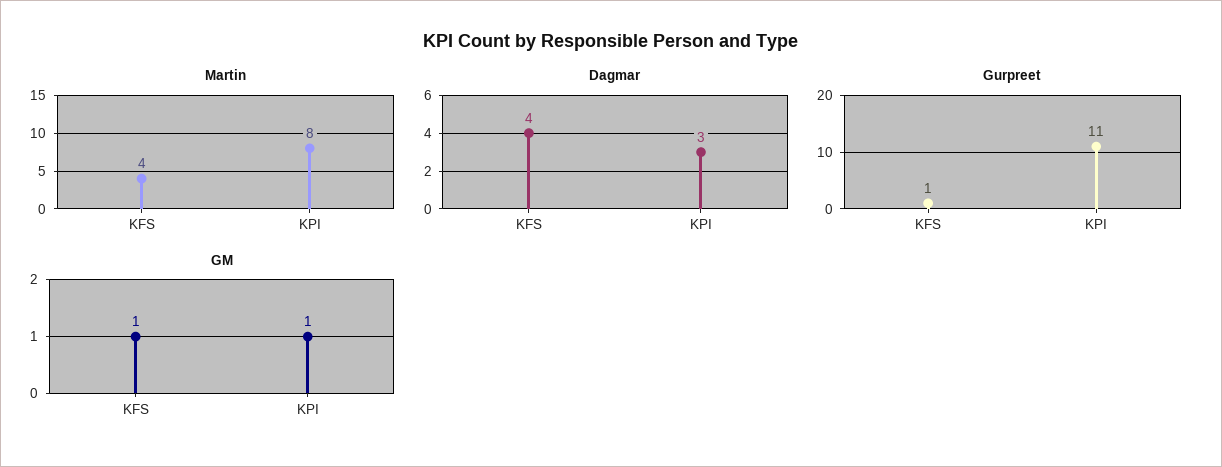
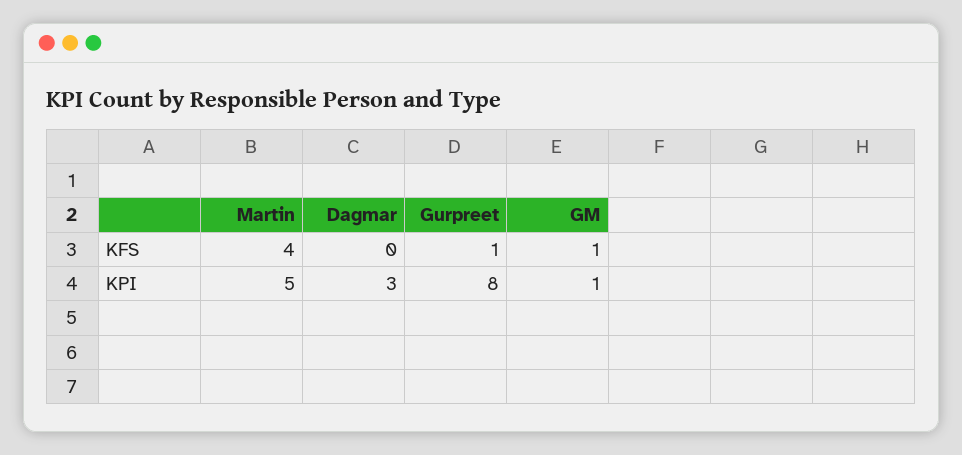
  {
    "Martin": {
      "KFS": 4,
-     "KPI": 8
+     "KPI": 5
    },
    "Dagmar": {
-     "KFS": 4,
+     "KFS": 0,
      "KPI": 3
    },
    "Gurpreet": {
      "KFS": 1,
-     "KPI": 11
+     "KPI": 8
    },
    "GM": {
      "KFS": 1,
      "KPI": 1
    }
  }

